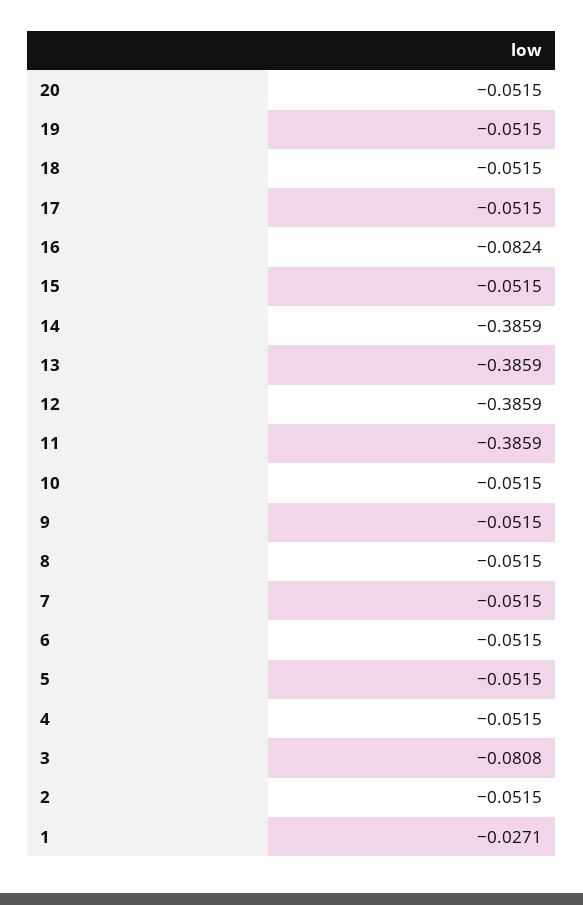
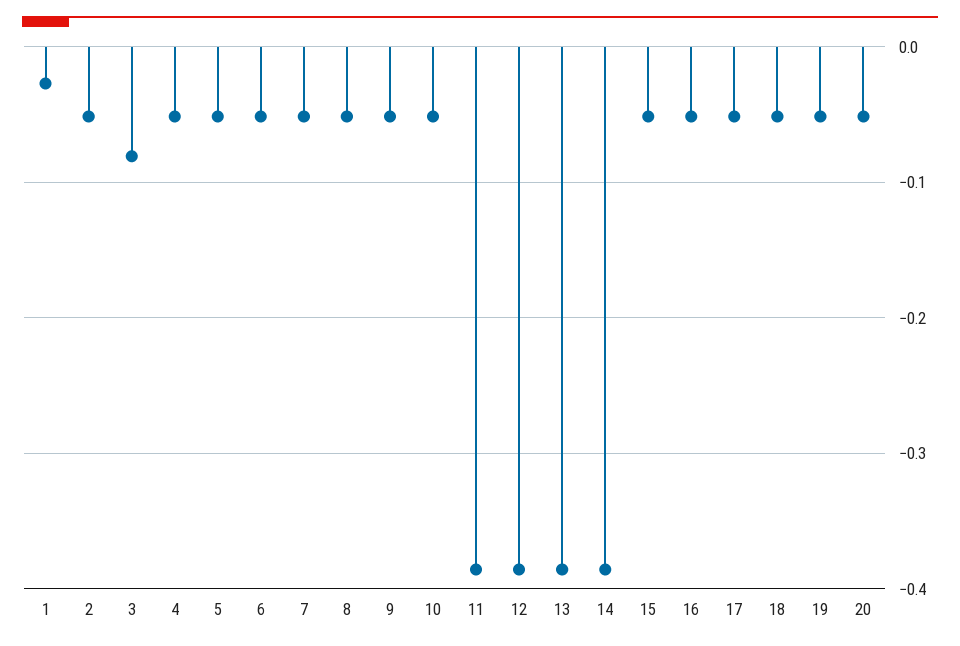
  {
    "20": -0.0515,
    "19": -0.0515,
    "18": -0.0515,
    "17": -0.0515,
-   "16": -0.0824,
+   "16": -0.05,
    "15": -0.0515,
    "14": -0.3859,
    "13": -0.3859,
    "12": -0.3859,
    "11": -0.3859,
    "10": -0.0515,
    "9": -0.0515,
    "8": -0.0515,
    "7": -0.0515,
    "6": -0.0515,
    "5": -0.0515,
    "4": -0.0515,
    "3": -0.0808,
    "2": -0.0515,
    "1": -0.0271
  }

